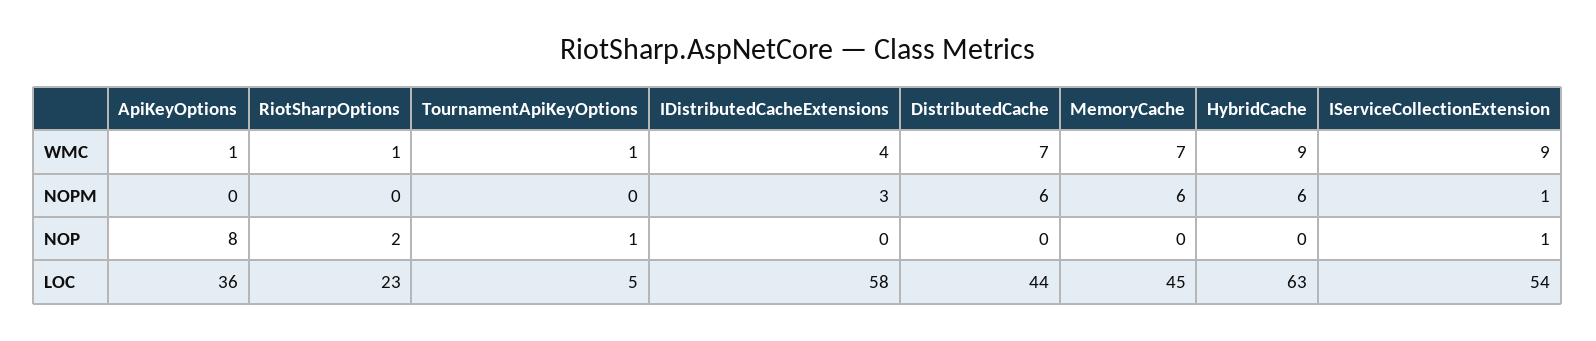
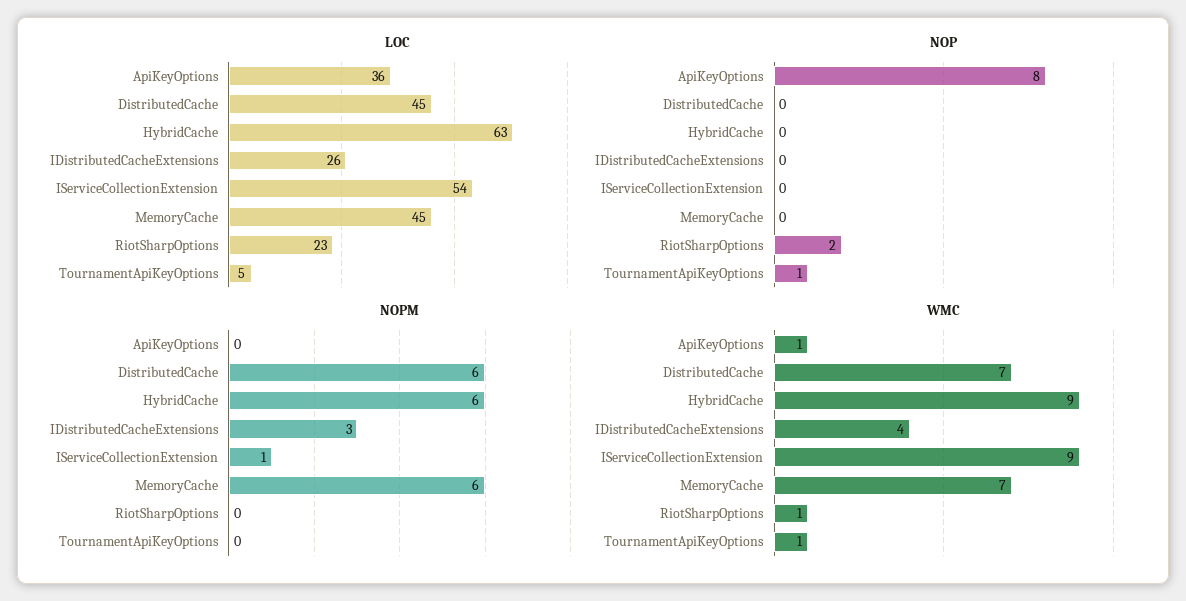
  {
    "WMC": {
      "ApiKeyOptions": 1,
      "RiotSharpOptions": 1,
      "TournamentApiKeyOptions": 1,
      "IDistributedCacheExtensions": 4,
      "DistributedCache": 7,
      "MemoryCache": 7,
      "HybridCache": 9,
      "IServiceCollectionExtension": 9
    },
    "NOPM": {
      "ApiKeyOptions": 0,
      "RiotSharpOptions": 0,
      "TournamentApiKeyOptions": 0,
      "IDistributedCacheExtensions": 3,
      "DistributedCache": 6,
      "MemoryCache": 6,
      "HybridCache": 6,
      "IServiceCollectionExtension": 1
    },
    "NOP": {
      "ApiKeyOptions": 8,
      "RiotSharpOptions": 2,
      "TournamentApiKeyOptions": 1,
      "IDistributedCacheExtensions": 0,
      "DistributedCache": 0,
      "MemoryCache": 0,
      "HybridCache": 0,
-     "IServiceCollectionExtension": 1
+     "IServiceCollectionExtension": 0
    },
    "LOC": {
      "ApiKeyOptions": 36,
      "RiotSharpOptions": 23,
      "TournamentApiKeyOptions": 5,
-     "IDistributedCacheExtensions": 58,
+     "IDistributedCacheExtensions": 26,
-     "DistributedCache": 44,
+     "DistributedCache": 45,
      "MemoryCache": 45,
      "HybridCache": 63,
      "IServiceCollectionExtension": 54
    }
  }

